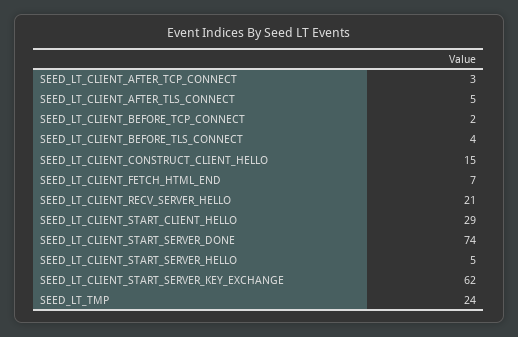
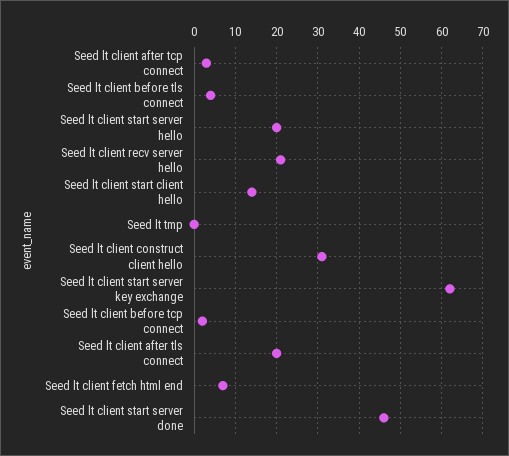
  {
    "SEED_LT_CLIENT_AFTER_TCP_CONNECT": 3,
-   "SEED_LT_CLIENT_AFTER_TLS_CONNECT": 5,
+   "SEED_LT_CLIENT_AFTER_TLS_CONNECT": 20,
    "SEED_LT_CLIENT_BEFORE_TCP_CONNECT": 2,
    "SEED_LT_CLIENT_BEFORE_TLS_CONNECT": 4,
-   "SEED_LT_CLIENT_CONSTRUCT_CLIENT_HELLO": 15,
+   "SEED_LT_CLIENT_CONSTRUCT_CLIENT_HELLO": 30,
    "SEED_LT_CLIENT_FETCH_HTML_END": 7,
    "SEED_LT_CLIENT_RECV_SERVER_HELLO": 21,
-   "SEED_LT_CLIENT_START_CLIENT_HELLO": 29,
+   "SEED_LT_CLIENT_START_CLIENT_HELLO": 15,
-   "SEED_LT_CLIENT_START_SERVER_DONE": 74,
+   "SEED_LT_CLIENT_START_SERVER_DONE": 45,
-   "SEED_LT_CLIENT_START_SERVER_HELLO": 5,
+   "SEED_LT_CLIENT_START_SERVER_HELLO": 20,
    "SEED_LT_CLIENT_START_SERVER_KEY_EXCHANGE": 62,
-   "SEED_LT_TMP": 24
+   "SEED_LT_TMP": 0
  }

